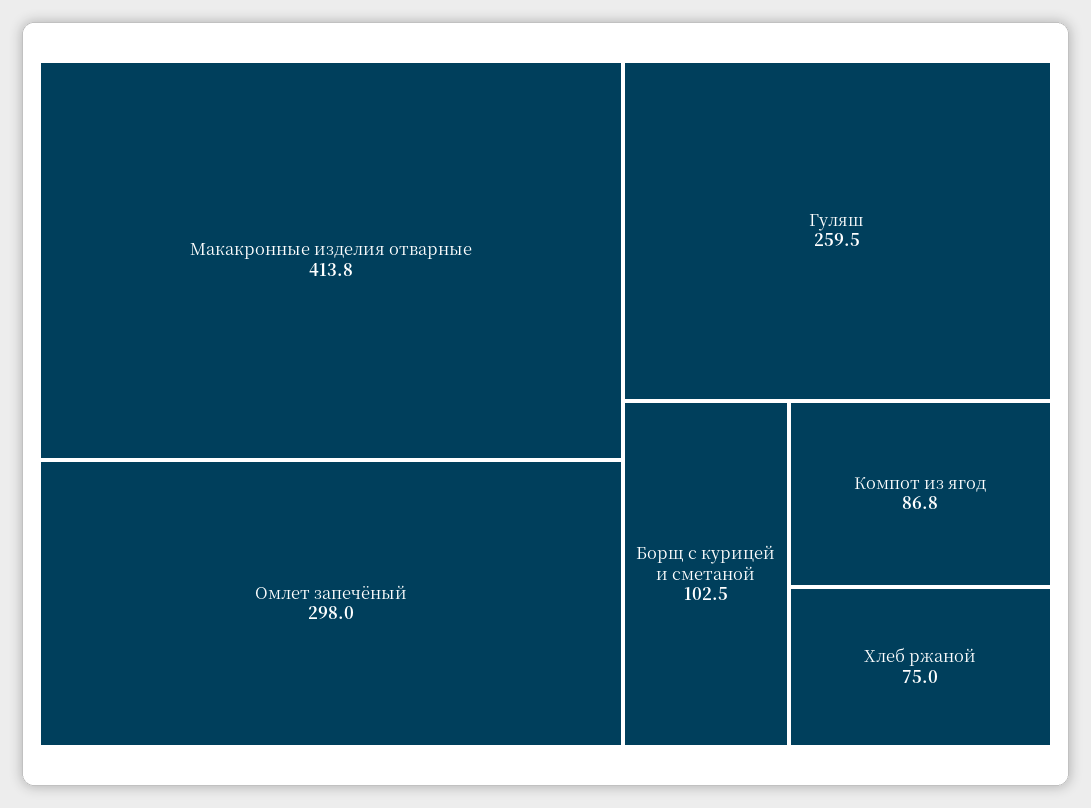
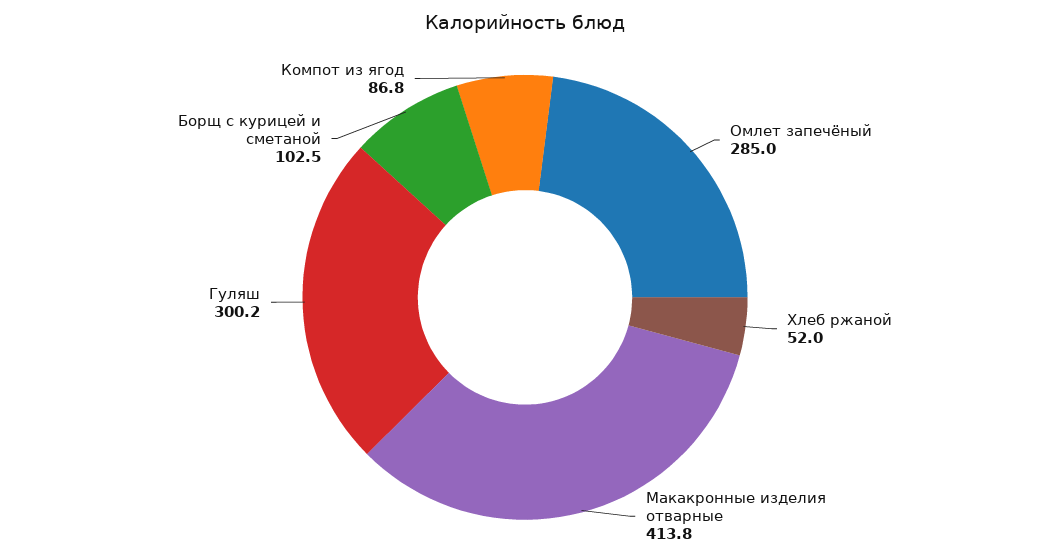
  {
    "Макакронные изделия отварные": 413.8,
-   "Омлет запечёный": 298,
+   "Омлет запечёный": 285,
-   "Гуляш": 259.5,
+   "Гуляш": 300.2,
    "Борщ с курицей и сметаной": 102.5,
    "Компот из ягод": 86.8,
-   "Хлеб ржаной": 75
+   "Хлеб ржаной": 52
  }

